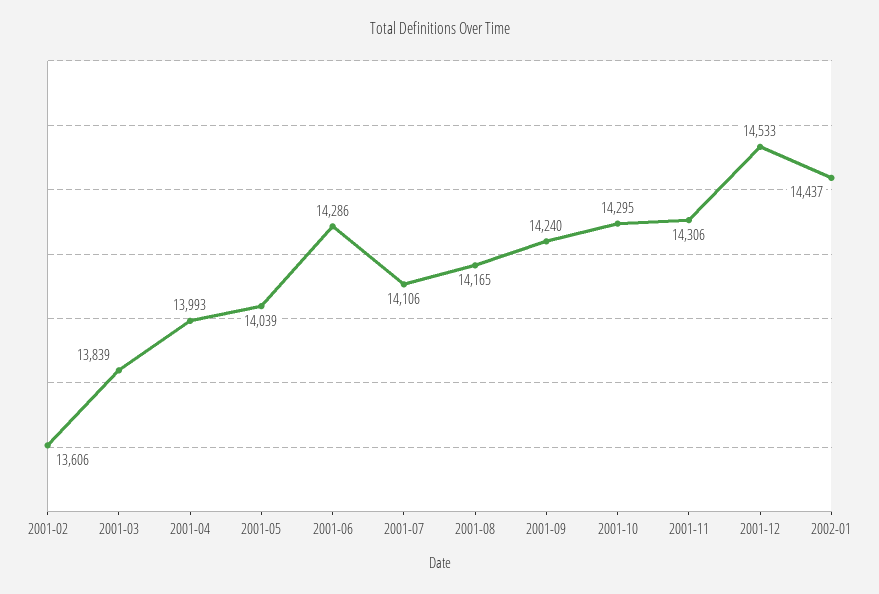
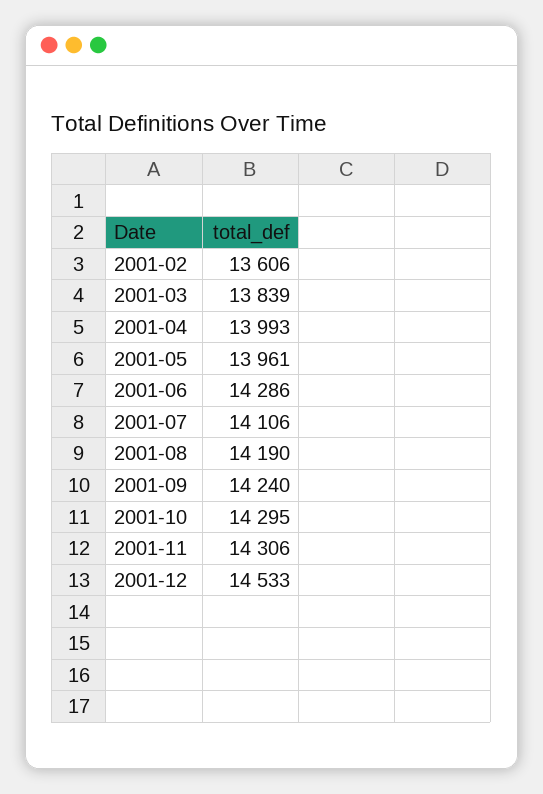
  {
    "2001-02": 13606,
    "2001-03": 13839,
    "2001-04": 13993,
-   "2001-05": 14039,
+   "2001-05": 13961,
    "2001-06": 14286,
    "2001-07": 14106,
-   "2001-08": 14165,
+   "2001-08": 14190,
    "2001-09": 14240,
    "2001-10": 14295,
    "2001-11": 14306,
-   "2001-12": 14533,
+   "2001-12": 14533
-   "2002-01": 14437
  }

